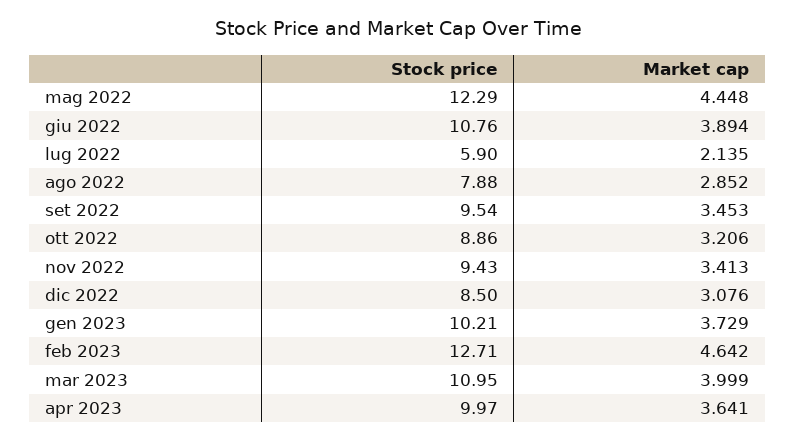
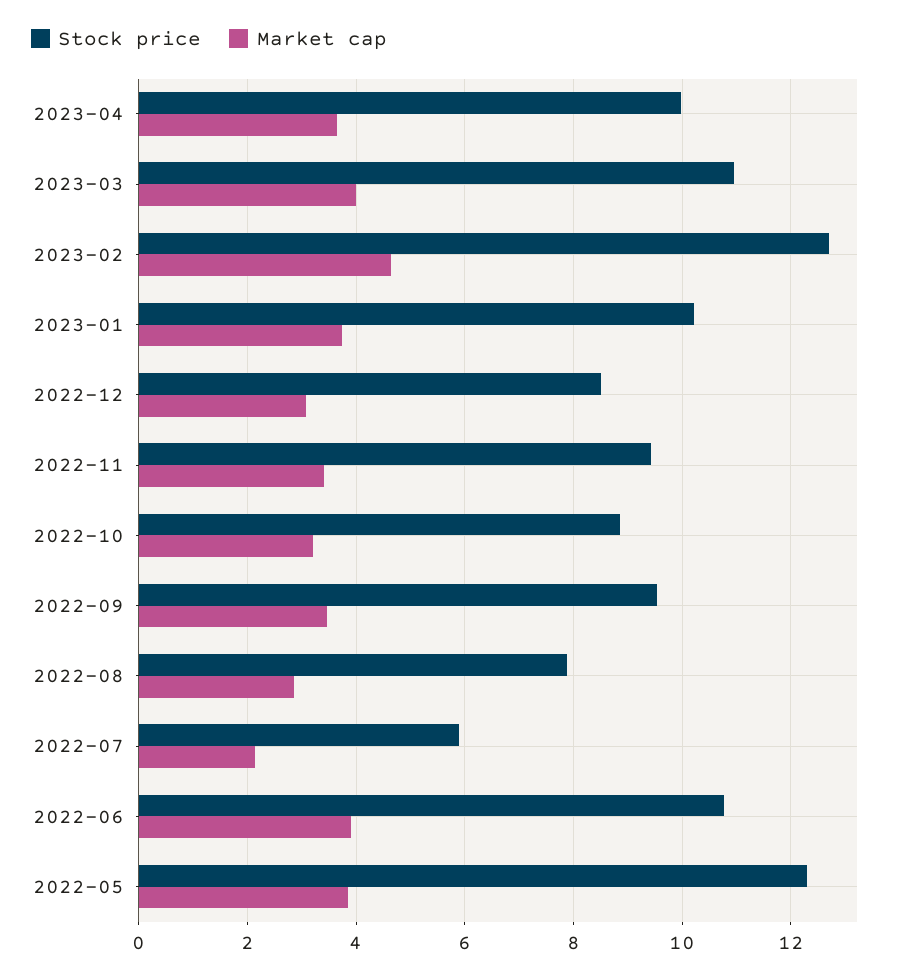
  {
    "Stock price": {
      "mag 2022": 12.29,
      "giu 2022": 10.76,
      "lug 2022": 5.9,
      "ago 2022": 7.88,
      "set 2022": 9.54,
      "ott 2022": 8.86,
      "nov 2022": 9.43,
      "dic 2022": 8.5,
      "gen 2023": 10.21,
      "feb 2023": 12.71,
      "mar 2023": 10.95,
      "apr 2023": 9.97
    },
    "Market cap": {
-     "mag 2022": 4.448,
+     "mag 2022": 3.8,
      "giu 2022": 3.894,
      "lug 2022": 2.135,
      "ago 2022": 2.852,
      "set 2022": 3.453,
      "ott 2022": 3.206,
      "nov 2022": 3.413,
      "dic 2022": 3.076,
      "gen 2023": 3.729,
      "feb 2023": 4.642,
      "mar 2023": 3.999,
      "apr 2023": 3.641
    }
  }

